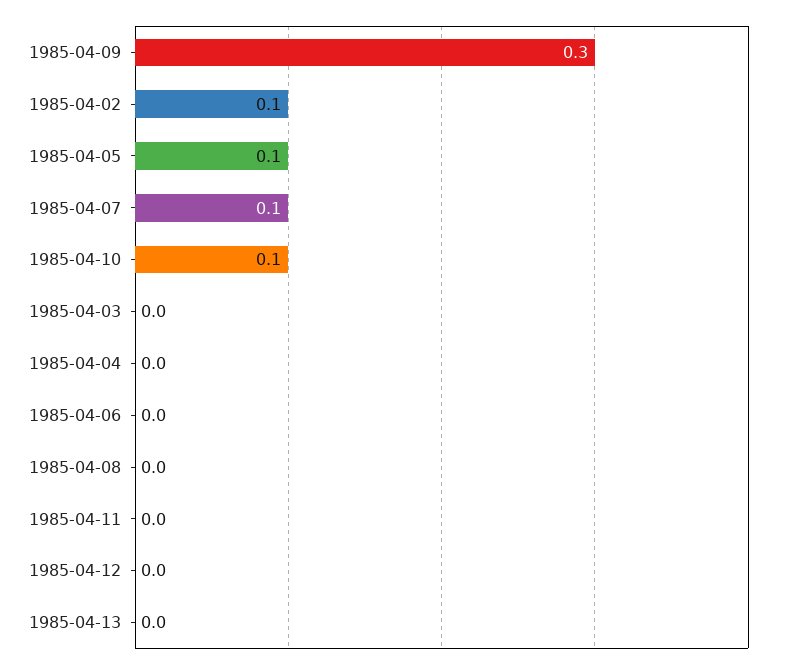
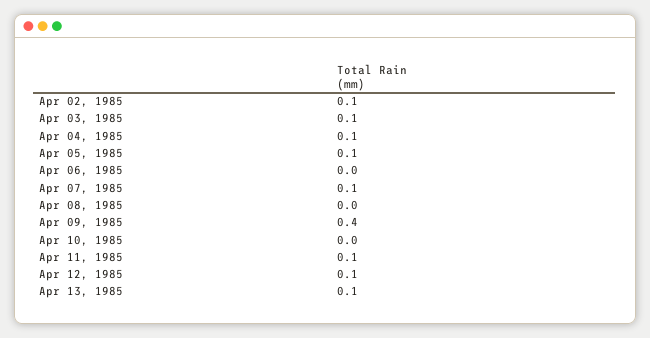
  {
-   "1985-04-09": 0.3,
+   "1985-04-09": 0.4,
    "1985-04-02": 0.1,
    "1985-04-05": 0.1,
    "1985-04-07": 0.1,
-   "1985-04-10": 0.1,
+   "1985-04-10": 0,
-   "1985-04-03": 0,
+   "1985-04-03": 0.1,
-   "1985-04-04": 0,
+   "1985-04-04": 0.1,
    "1985-04-06": 0,
    "1985-04-08": 0,
-   "1985-04-11": 0,
+   "1985-04-11": 0.1,
-   "1985-04-12": 0,
+   "1985-04-12": 0.1,
-   "1985-04-13": 0
+   "1985-04-13": 0.1
  }

